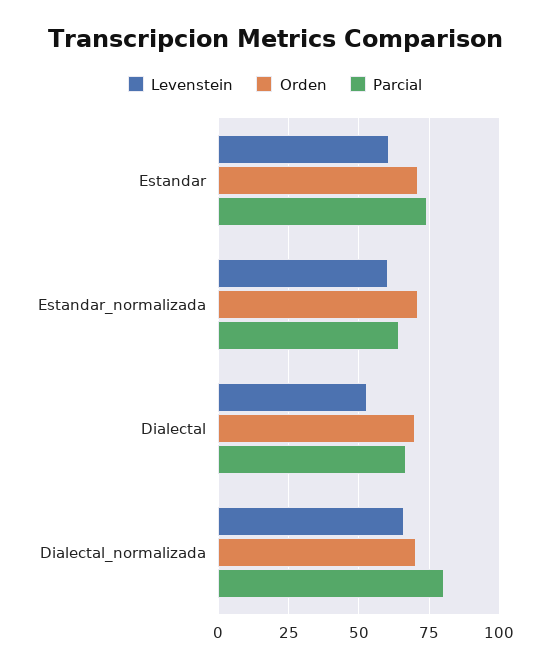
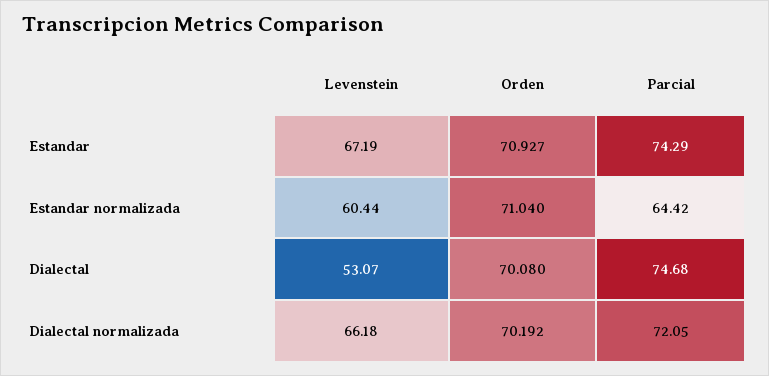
  {
    "Levenstein": {
-     "Estandar": 60,
+     "Estandar": 67.19,
      "Estandar_normalizada": 60.44,
      "Dialectal": 53.07,
      "Dialectal_normalizada": 66.18
    },
    "Orden": {
      "Estandar": 70.927,
      "Estandar_normalizada": 71.04,
      "Dialectal": 70.08,
      "Dialectal_normalizada": 70.192
    },
    "Parcial": {
      "Estandar": 74.29,
      "Estandar_normalizada": 64.42,
-     "Dialectal": 67.5,
+     "Dialectal": 74.68,
-     "Dialectal_normalizada": 80
+     "Dialectal_normalizada": 72.05
    }
  }

